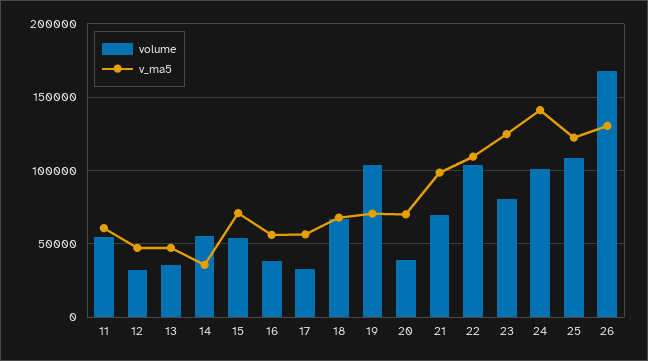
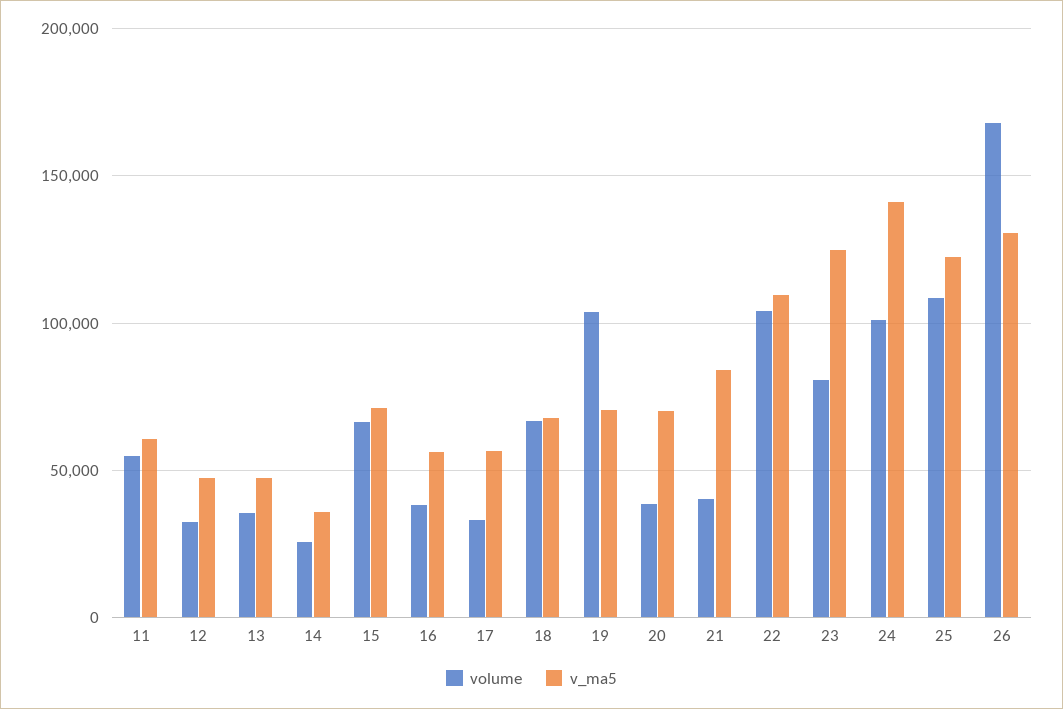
  {
    "volume": {
      "11": 55000,
      "12": 30000,
      "13": 35000,
-     "14": 55000,
+     "14": 25000,
-     "15": 55000,
+     "15": 65000,
      "16": 40000,
      "17": 35000,
      "18": 65000,
      "19": 105000,
      "20": 40000,
-     "21": 70000,
+     "21": 40000,
      "22": 105000,
      "23": 80000,
      "24": 100000,
      "25": 110000,
      "26": 170000
    },
    "v_ma5": {
      "11": 60000,
      "12": 45000,
      "13": 45000,
      "14": 35000,
      "15": 70000,
      "16": 55000,
      "17": 55000,
      "18": 70000,
      "19": 70000,
      "20": 70000,
-     "21": 100000,
+     "21": 85000,
      "22": 110000,
      "23": 125000,
      "24": 140000,
      "25": 120000,
      "26": 130000
    }
  }

